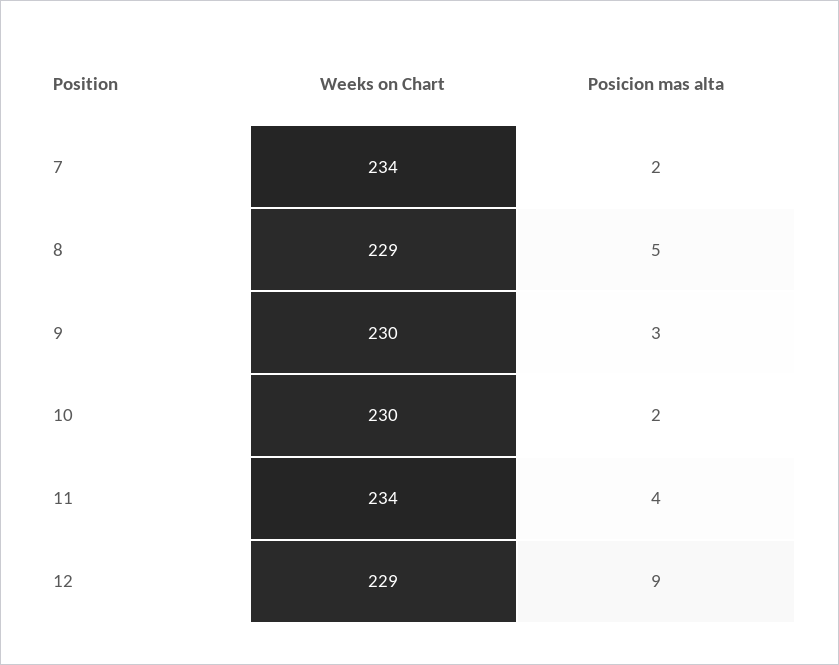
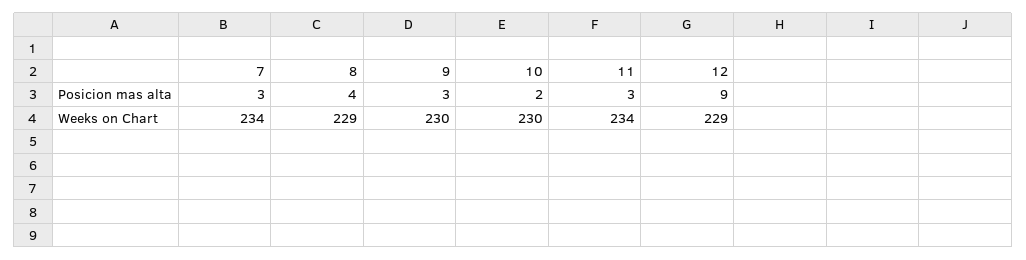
  {
    "Weeks on Chart": {
      "7": 234,
      "8": 229,
      "9": 230,
      "10": 230,
      "11": 234,
      "12": 229
    },
    "Posicion mas alta": {
-     "7": 2,
+     "7": 3,
-     "8": 5,
+     "8": 4,
      "9": 3,
      "10": 2,
-     "11": 4,
+     "11": 3,
      "12": 9
    }
  }

